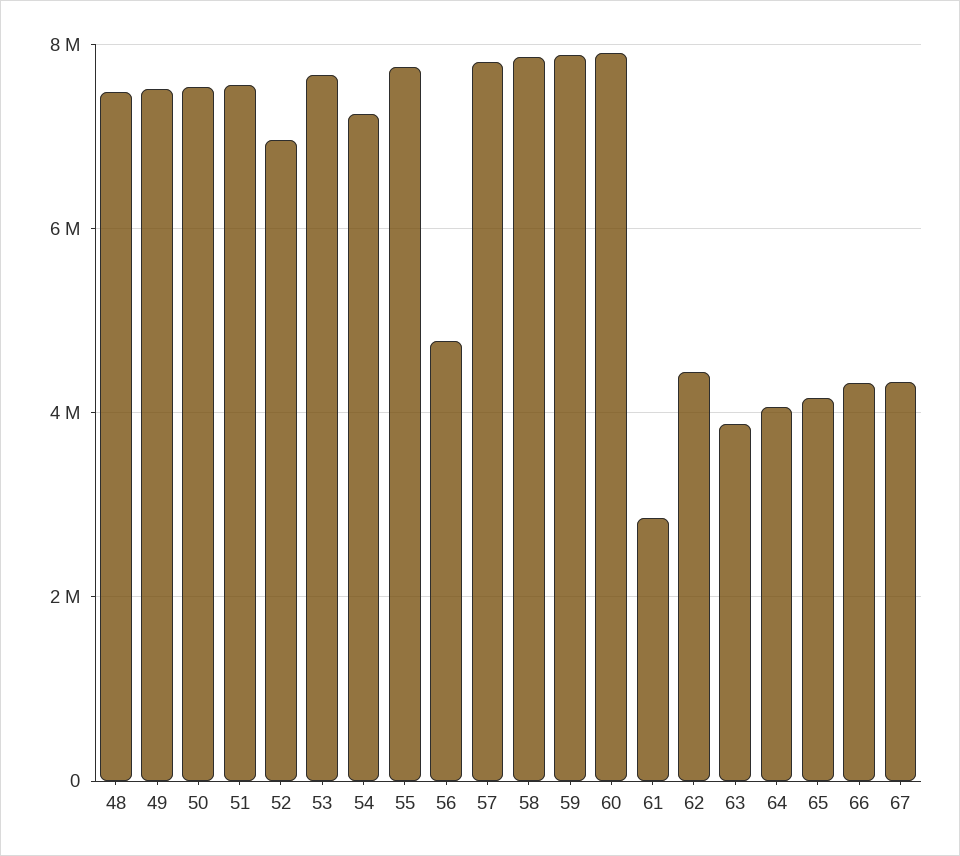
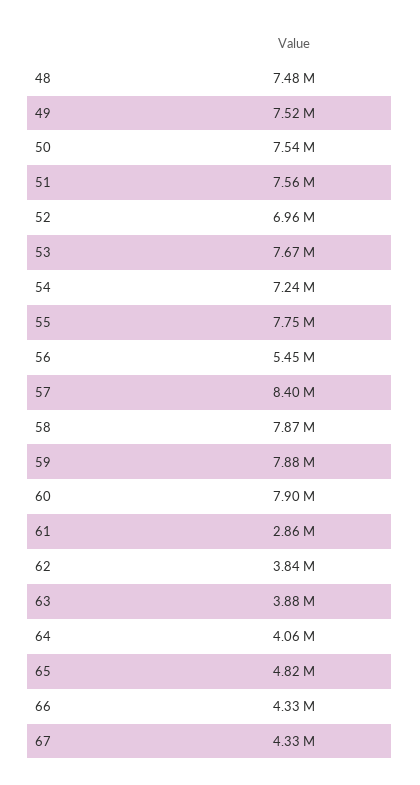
  {
    "48": 7480000,
    "49": 7520000,
    "50": 7540000,
    "51": 7560000,
    "52": 6960000,
    "53": 7670000,
    "54": 7240000,
    "55": 7750000,
-   "56": 4800000,
+   "56": 5450000,
-   "57": 7800000,
+   "57": 8400000,
    "58": 7870000,
    "59": 7880000,
    "60": 7900000,
    "61": 2860000,
-   "62": 4400000,
+   "62": 3840000,
    "63": 3880000,
    "64": 4060000,
-   "65": 4200000,
+   "65": 4820000,
    "66": 4330000,
    "67": 4330000
  }

